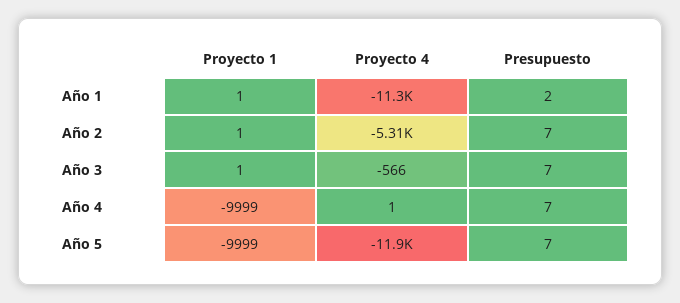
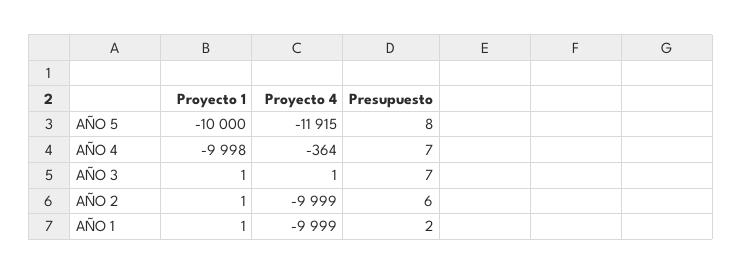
  {
    "Proyecto 1": {
      "Año 1": 1,
      "Año 2": 1,
      "Año 3": 1,
-     "Año 4": -9999,
+     "Año 4": -9998,
-     "Año 5": -9999
+     "Año 5": -10000
    },
    "Proyecto 4": {
-     "Año 1": -11300,
+     "Año 1": -9999,
-     "Año 2": -5310,
+     "Año 2": -9999,
-     "Año 3": -566,
+     "Año 3": 1,
-     "Año 4": 1,
+     "Año 4": -364,
      "Año 5": -11915
    },
    "Presupuesto": {
      "Año 1": 2,
-     "Año 2": 7,
+     "Año 2": 6,
      "Año 3": 7,
      "Año 4": 7,
-     "Año 5": 7
+     "Año 5": 8
    }
  }

